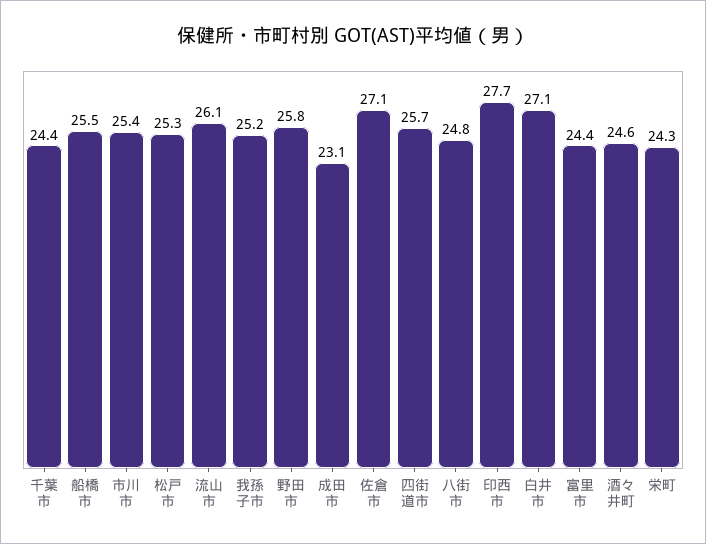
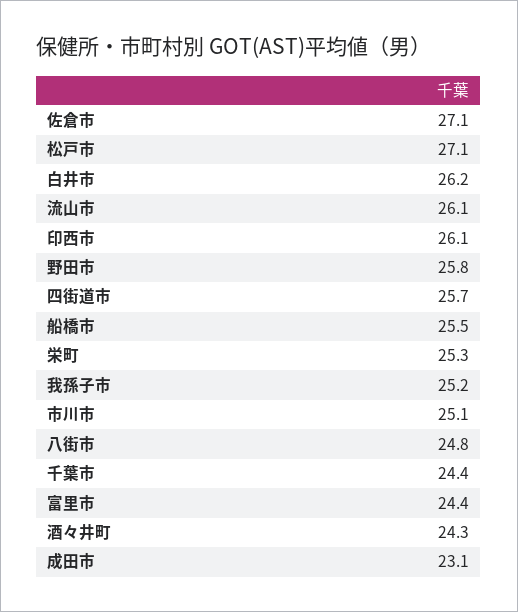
  {
    "千葉市": 24.4,
    "船橋市": 25.5,
-   "市川市": 25.4,
+   "市川市": 25.1,
-   "松戸市": 25.3,
+   "松戸市": 27.1,
    "流山市": 26.1,
    "我孫子市": 25.2,
    "野田市": 25.8,
    "成田市": 23.1,
    "佐倉市": 27.1,
    "四街道市": 25.7,
    "八街市": 24.8,
-   "印西市": 27.7,
+   "印西市": 26.1,
-   "白井市": 27.1,
+   "白井市": 26.2,
    "富里市": 24.4,
-   "酒々井町": 24.6,
+   "酒々井町": 24.3,
-   "栄町": 24.3
+   "栄町": 25.3
  }

